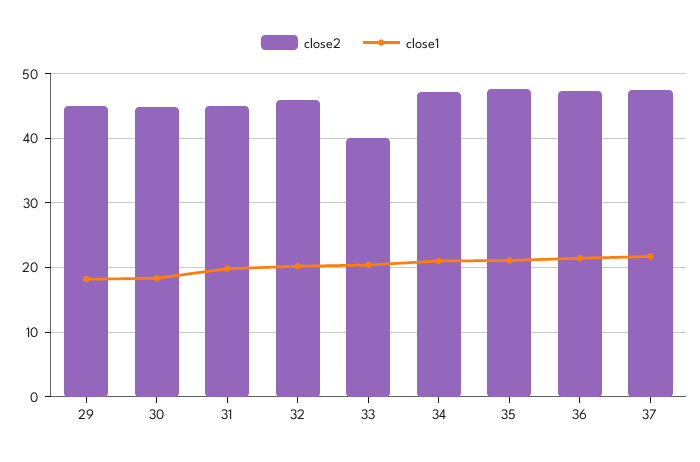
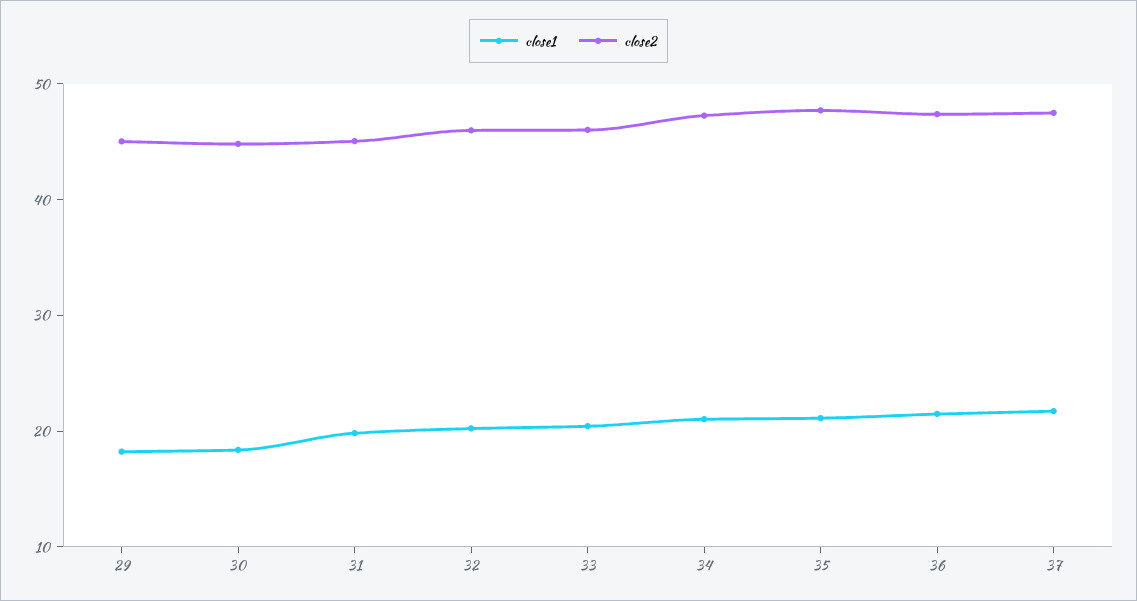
  {
    "close2": {
      "29": 45,
      "30": 45,
      "31": 45,
      "32": 46,
-     "33": 40,
+     "33": 46,
      "34": 47,
      "35": 48,
      "36": 47,
      "37": 47
    },
    "close1": {
      "29": 18,
      "30": 18,
      "31": 20,
      "32": 20,
      "33": 20,
      "34": 21,
      "35": 21,
      "36": 21,
      "37": 22
    }
  }

